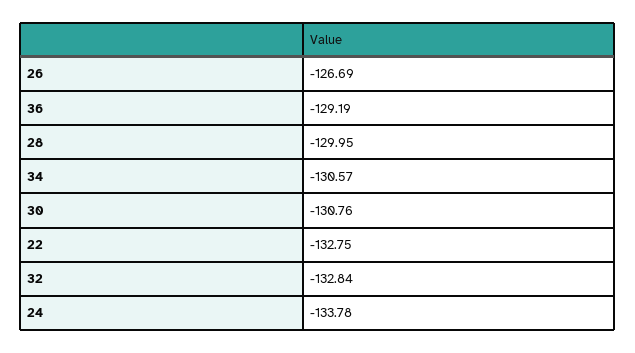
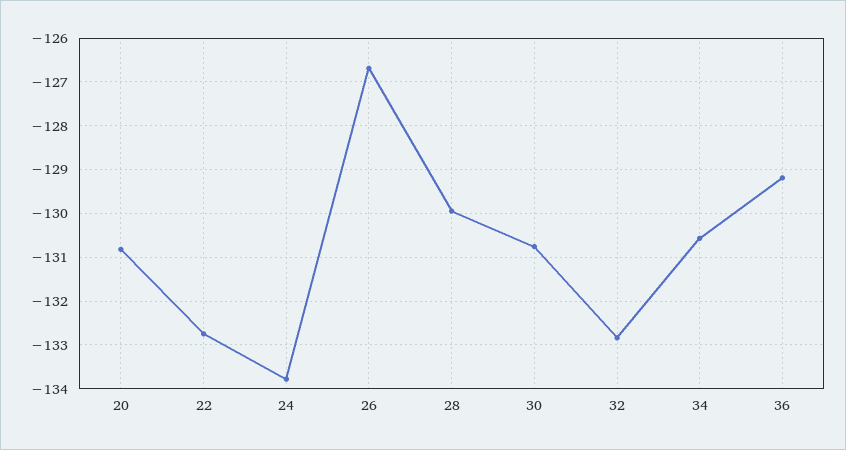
  {
    "26": -126.69,
    "36": -129.19,
    "28": -129.95,
    "34": -130.57,
    "30": -130.76,
    "22": -132.75,
    "32": -132.84,
-   "24": -133.78
+   "24": -133.78,
+   "20": -130.8
  }

